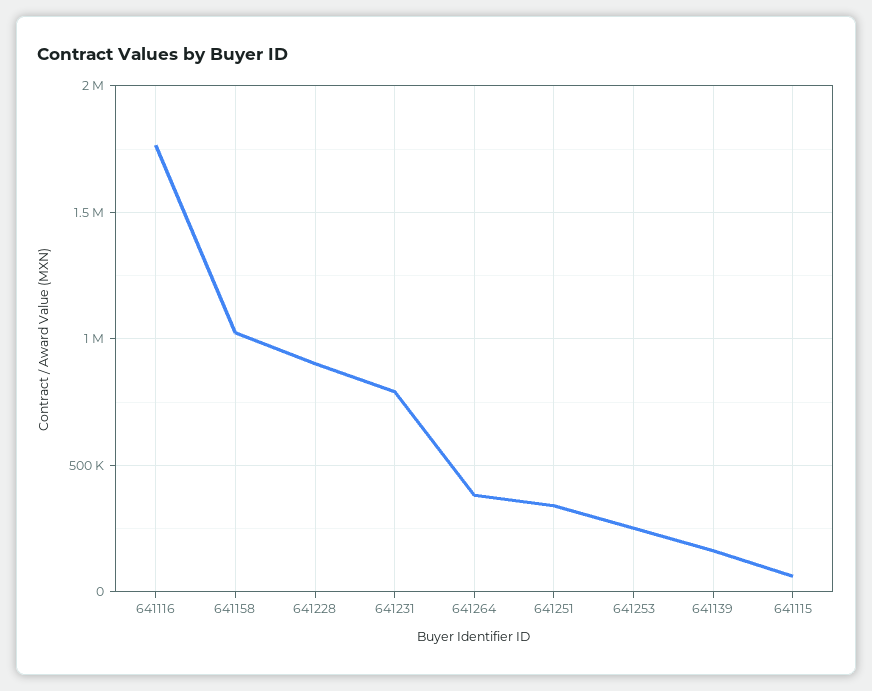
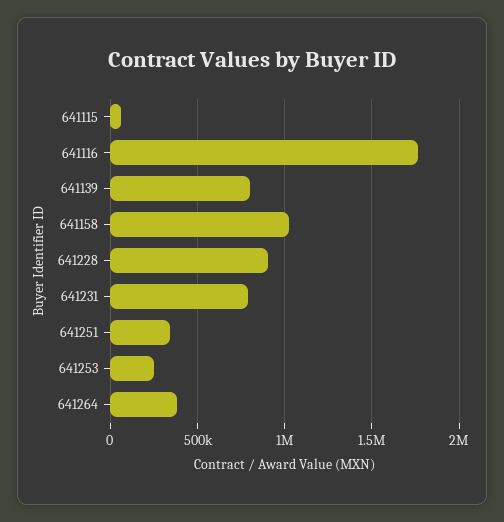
  {
    "641116": 1750000,
    "641158": 1000000,
    "641228": 900000,
    "641231": 800000,
    "641264": 400000,
    "641251": 350000,
    "641253": 250000,
-   "641139": 150000,
+   "641139": 800000,
    "641115": 50000
  }

